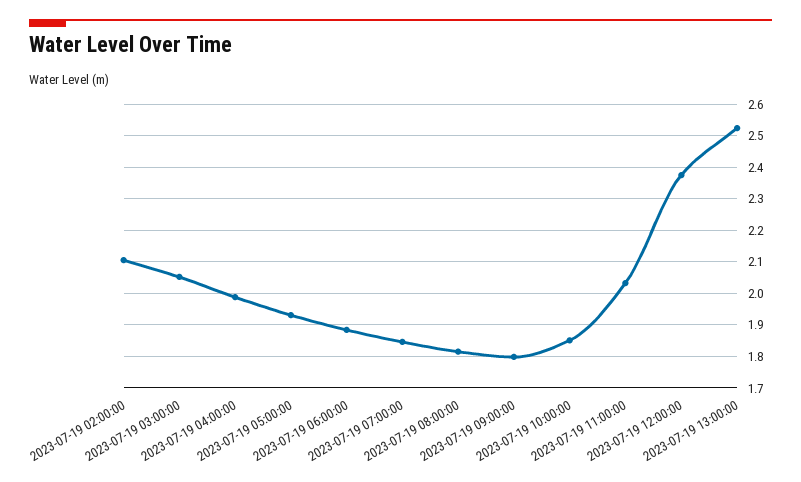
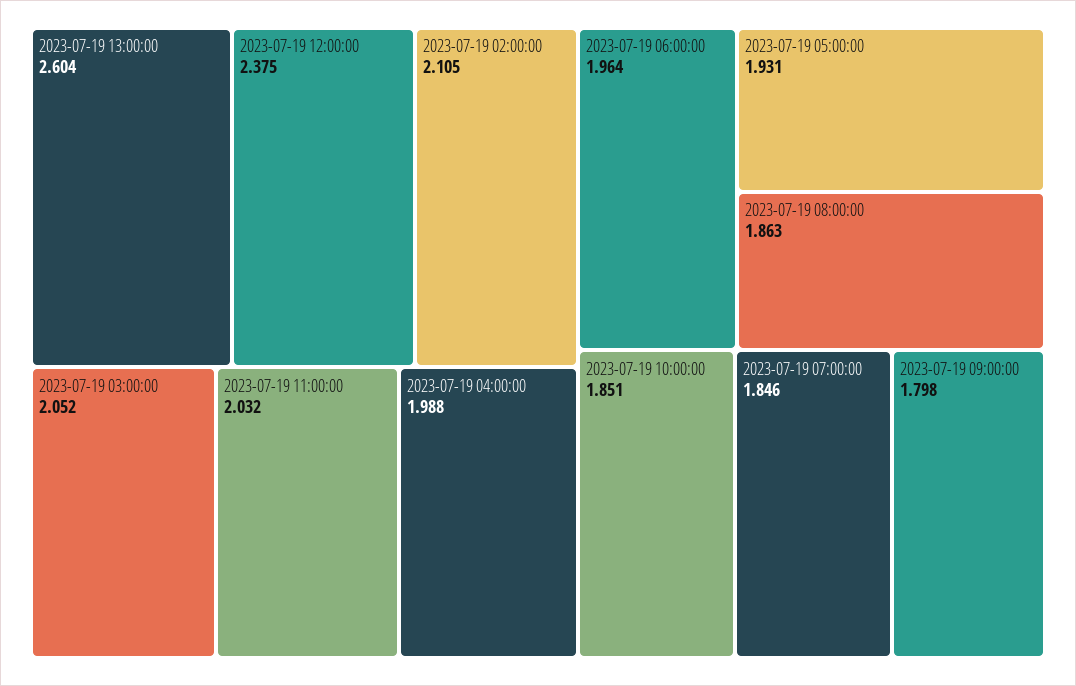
  {
    "2023-07-19 02:00:00": 2.105,
    "2023-07-19 03:00:00": 2.052,
    "2023-07-19 04:00:00": 1.988,
    "2023-07-19 05:00:00": 1.931,
-   "2023-07-19 06:00:00": 1.88,
+   "2023-07-19 06:00:00": 1.964,
    "2023-07-19 07:00:00": 1.846,
-   "2023-07-19 08:00:00": 1.82,
+   "2023-07-19 08:00:00": 1.863,
    "2023-07-19 09:00:00": 1.798,
    "2023-07-19 10:00:00": 1.851,
    "2023-07-19 11:00:00": 2.032,
    "2023-07-19 12:00:00": 2.375,
-   "2023-07-19 13:00:00": 2.52
+   "2023-07-19 13:00:00": 2.604
  }

